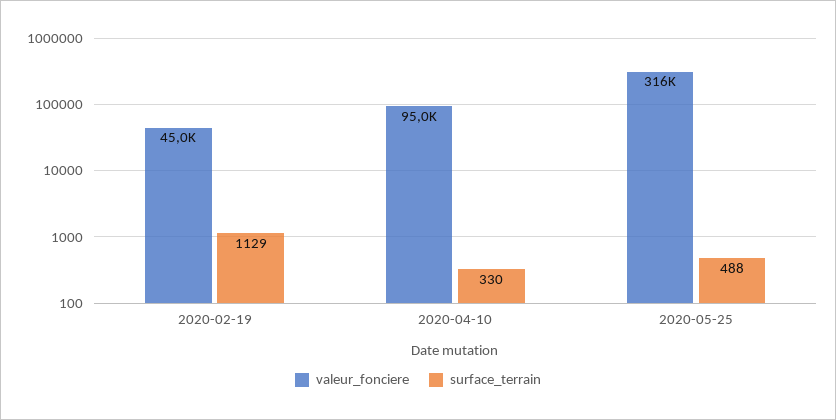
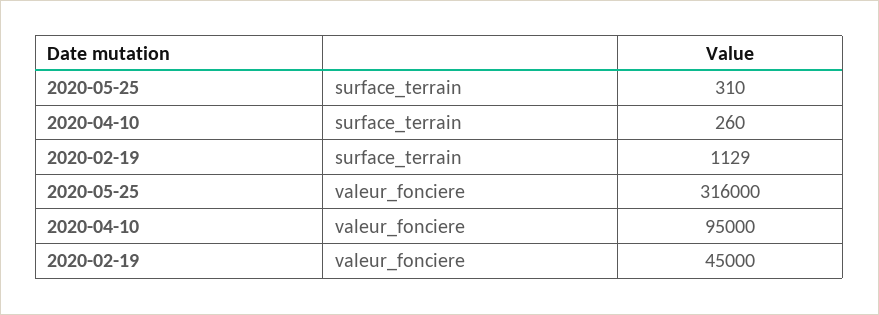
  {
    "valeur_fonciere": {
      "2020-02-19": 45000,
      "2020-04-10": 95000,
      "2020-05-25": 316000
    },
    "surface_terrain": {
      "2020-02-19": 1129,
-     "2020-04-10": 330,
+     "2020-04-10": 260,
-     "2020-05-25": 488
+     "2020-05-25": 310
    }
  }

